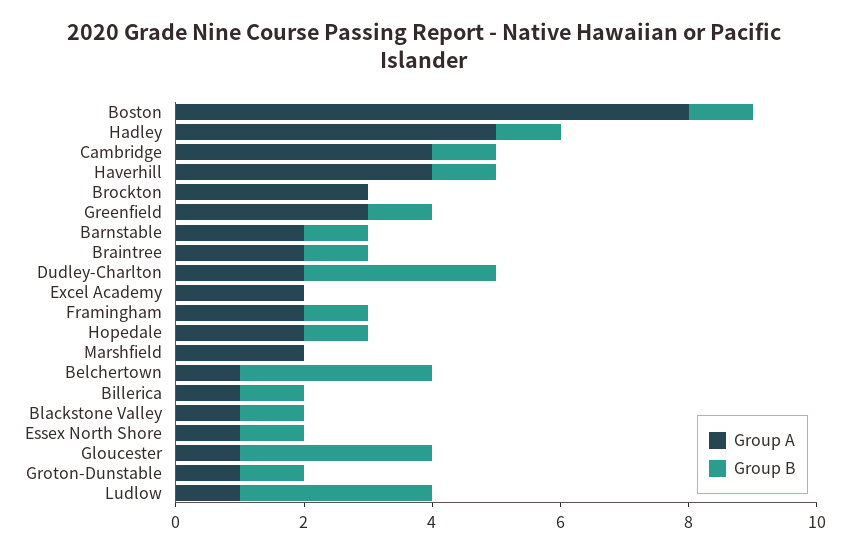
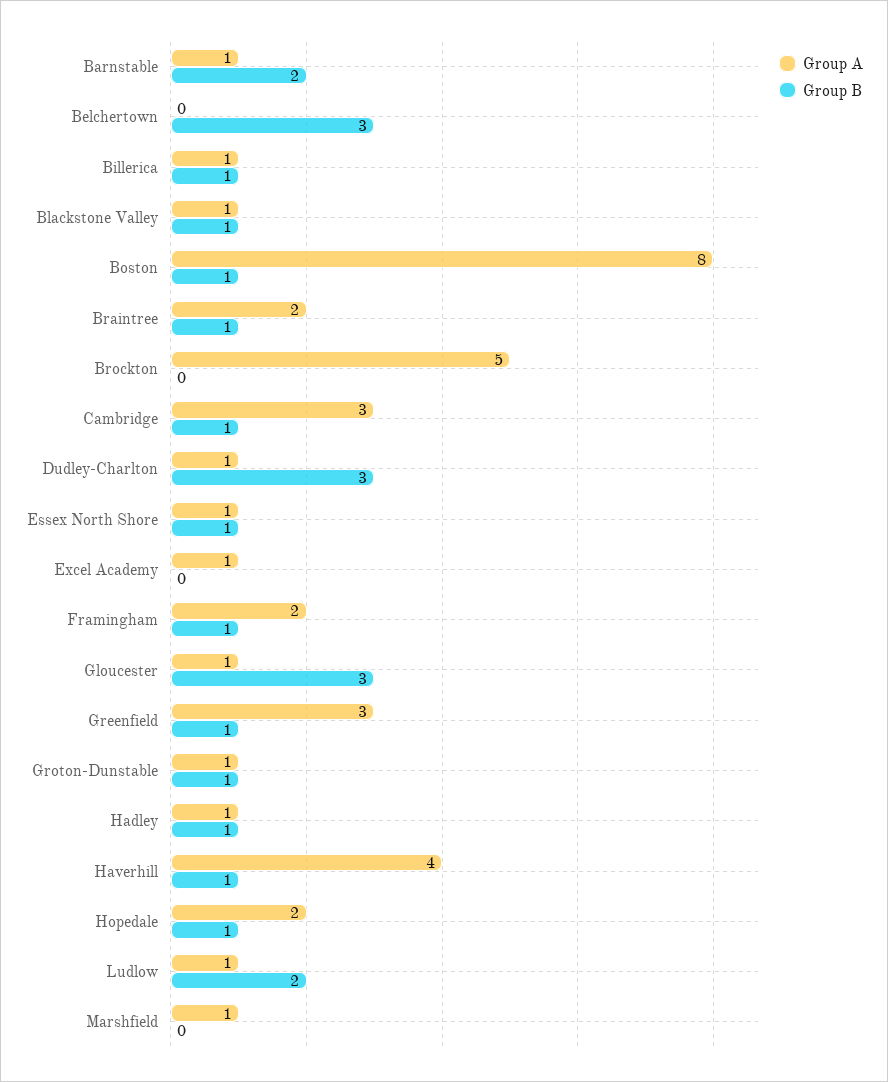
  {
    "Group A": {
      "Boston": 8,
-     "Hadley": 5,
+     "Hadley": 1,
-     "Cambridge": 4,
+     "Cambridge": 3,
      "Haverhill": 4,
-     "Brockton": 3,
+     "Brockton": 5,
      "Greenfield": 3,
-     "Barnstable": 2,
+     "Barnstable": 1,
      "Braintree": 2,
-     "Dudley-Charlton": 2,
+     "Dudley-Charlton": 1,
-     "Excel Academy": 2,
+     "Excel Academy": 1,
      "Framingham": 2,
      "Hopedale": 2,
-     "Marshfield": 2,
+     "Marshfield": 1,
-     "Belchertown": 1,
+     "Belchertown": 0,
      "Billerica": 1,
      "Blackstone Valley": 1,
      "Essex North Shore": 1,
      "Gloucester": 1,
      "Groton-Dunstable": 1,
      "Ludlow": 1
    },
    "Group B": {
      "Boston": 1,
      "Hadley": 1,
      "Cambridge": 1,
      "Haverhill": 1,
      "Brockton": 0,
      "Greenfield": 1,
-     "Barnstable": 1,
+     "Barnstable": 2,
      "Braintree": 1,
      "Dudley-Charlton": 3,
      "Excel Academy": 0,
      "Framingham": 1,
      "Hopedale": 1,
      "Marshfield": 0,
      "Belchertown": 3,
      "Billerica": 1,
      "Blackstone Valley": 1,
      "Essex North Shore": 1,
      "Gloucester": 3,
      "Groton-Dunstable": 1,
-     "Ludlow": 3
+     "Ludlow": 2
    }
  }

